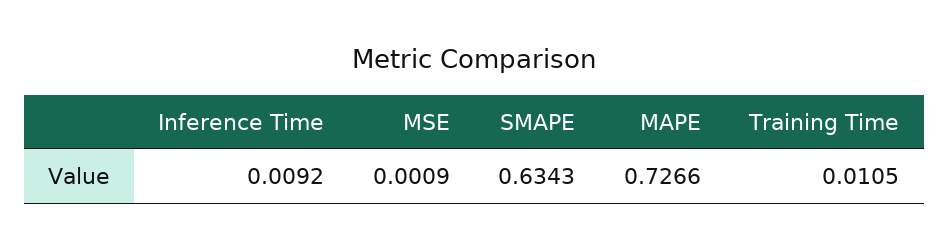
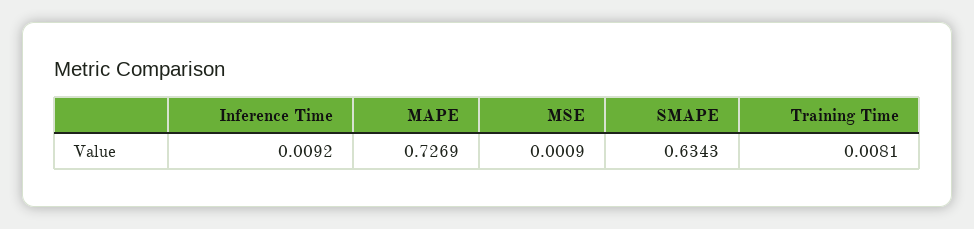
  {
    "Inference Time": 0.0092,
    "MSE": 0.0009,
    "SMAPE": 0.6343,
-   "MAPE": 0.7266,
+   "MAPE": 0.7269,
-   "Training Time": 0.0105
+   "Training Time": 0.0081
  }

